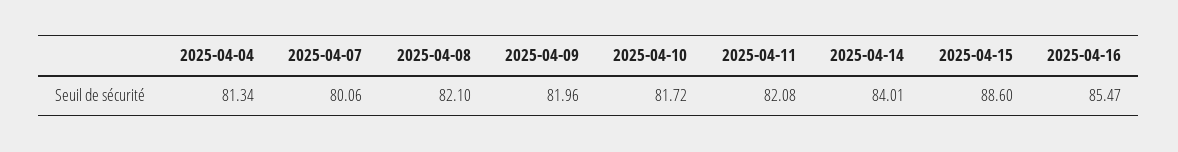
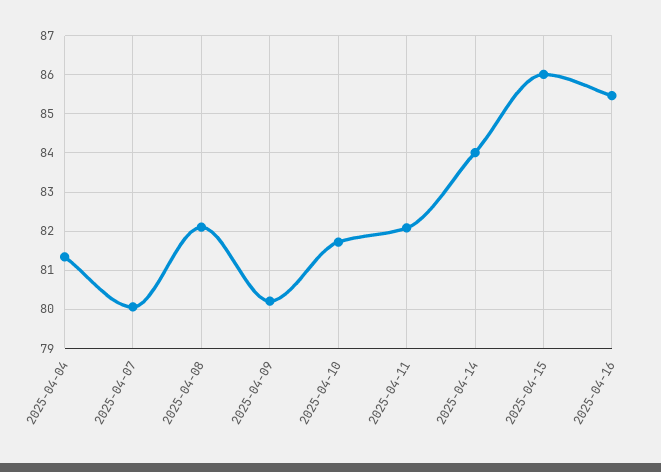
  {
    "2025-04-04": 81.34,
    "2025-04-07": 80.06,
    "2025-04-08": 82.1,
-   "2025-04-09": 81.96,
+   "2025-04-09": 80.2,
    "2025-04-10": 81.72,
    "2025-04-11": 82.08,
    "2025-04-14": 84.01,
-   "2025-04-15": 88.6,
+   "2025-04-15": 86,
    "2025-04-16": 85.47
  }

